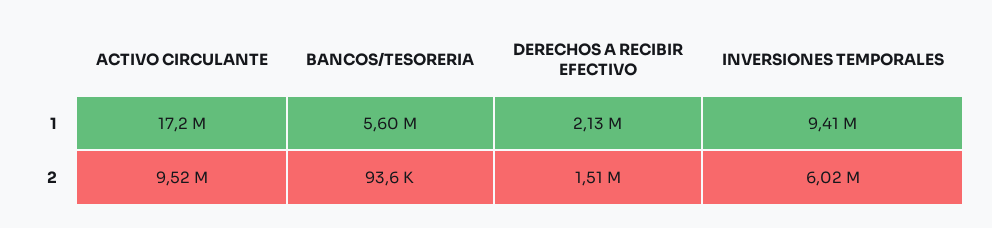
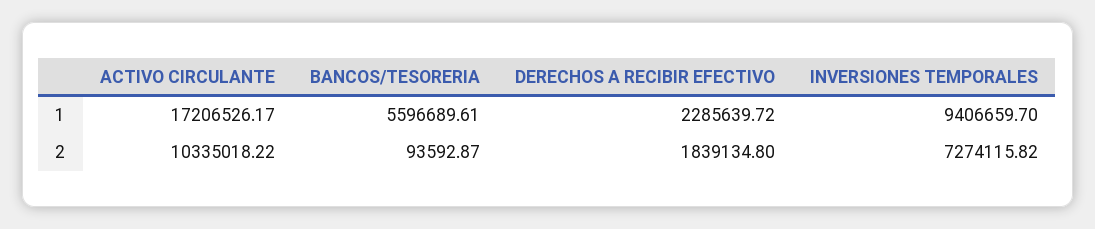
  {
    "ACTIVO CIRCULANTE": {
      "1": 17206526.17,
-     "2": 9520000
+     "2": 10335018.22
    },
    "BANCOS/TESORERIA": {
      "1": 5596689.61,
      "2": 93592.87
    },
    "DERECHOS A RECIBIR EFECTIVO": {
-     "1": 2130000,
+     "1": 2285639.72,
-     "2": 1510000
+     "2": 1839134.8
    },
    "INVERSIONES TEMPORALES": {
      "1": 9406659.7,
-     "2": 6020000
+     "2": 7274115.82
    }
  }

